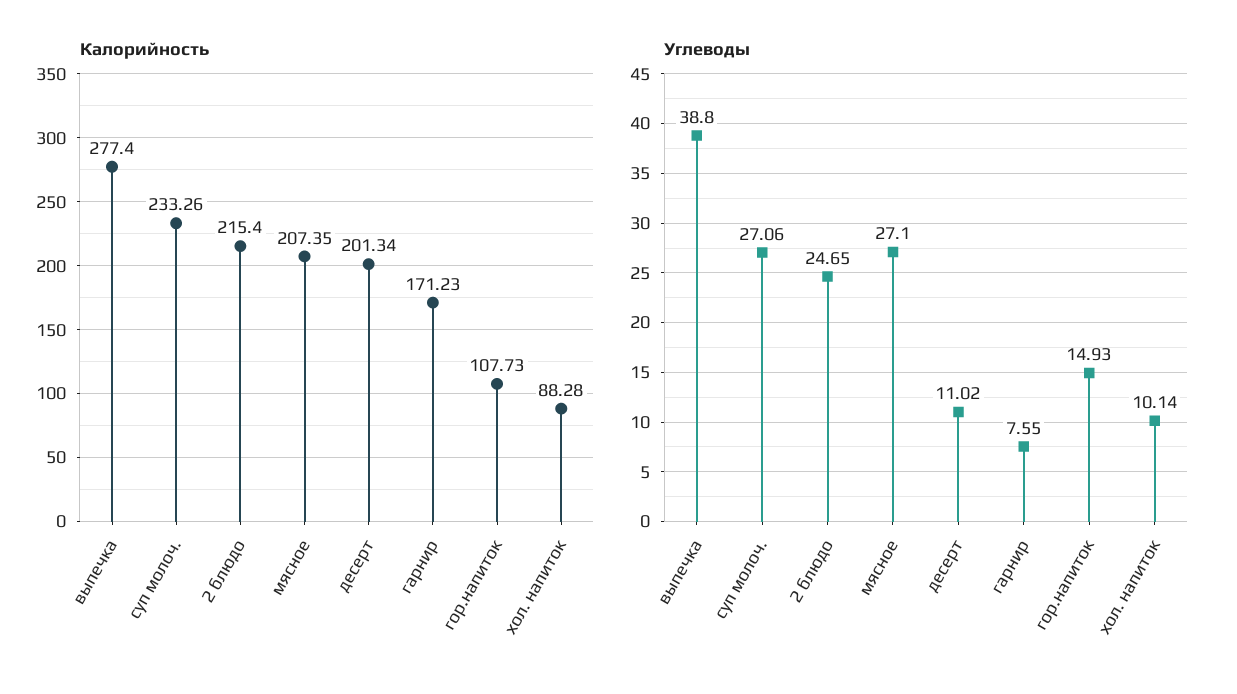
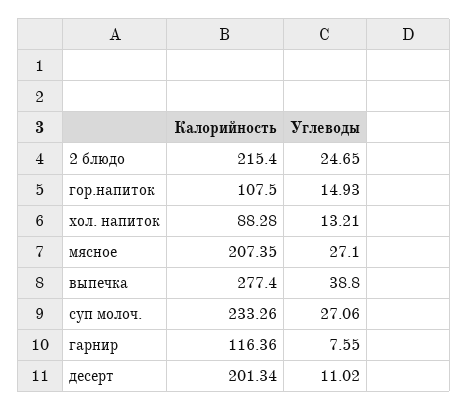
  {
    "Калорийность": {
      "выпечка": 277.4,
      "суп молоч.": 233.26,
      "2 блюдо": 215.4,
      "мясное": 207.35,
      "десерт": 201.34,
-     "гарнир": 171.23,
+     "гарнир": 116.36,
-     "гор.напиток": 107.73,
+     "гор.напиток": 107.5,
      "хол. напиток": 88.28
    },
    "Углеводы": {
      "выпечка": 38.8,
      "суп молоч.": 27.06,
      "2 блюдо": 24.65,
      "мясное": 27.1,
      "десерт": 11.02,
      "гарнир": 7.55,
      "гор.напиток": 14.93,
-     "хол. напиток": 10.14
+     "хол. напиток": 13.21
    }
  }

